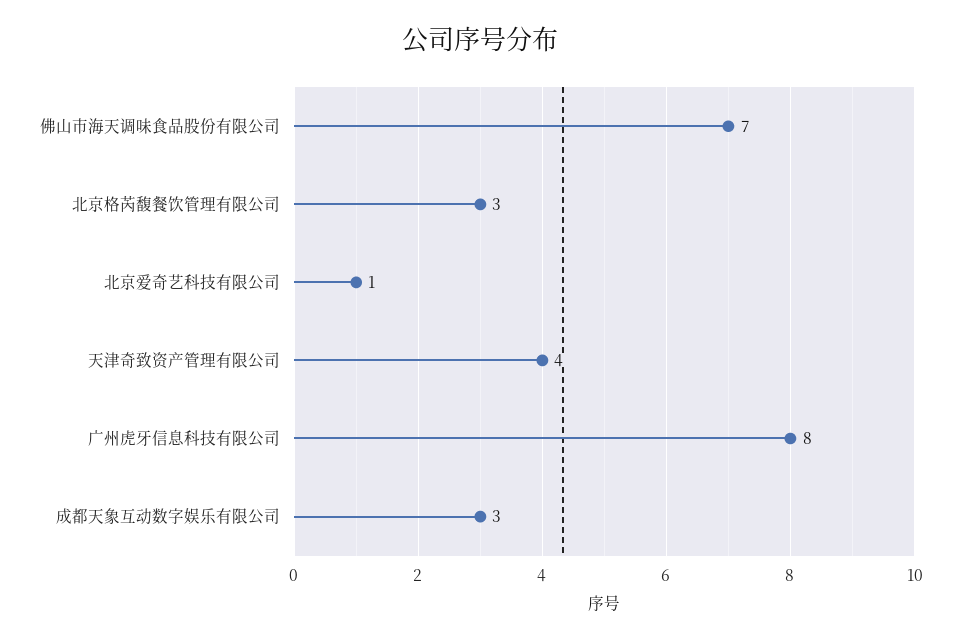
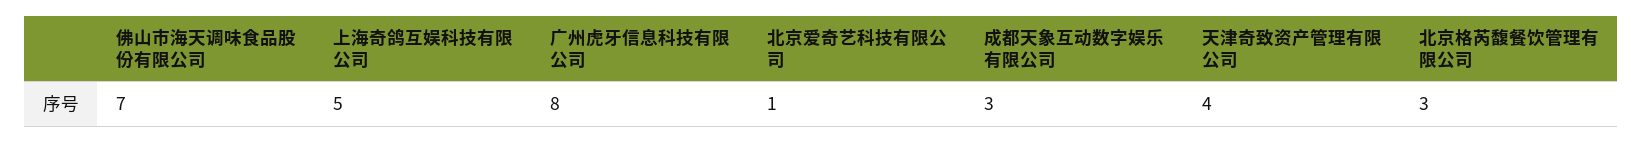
  {
    "佛山市海天调味食品股份有限公司": 7,
    "北京格芮馥餐饮管理有限公司": 3,
    "北京爱奇艺科技有限公司": 1,
    "天津奇致资产管理有限公司": 4,
    "广州虎牙信息科技有限公司": 8,
-   "成都天象互动数字娱乐有限公司": 3
+   "成都天象互动数字娱乐有限公司": 3,
+   "上海奇鸽互娱科技有限公司": 5
  }

